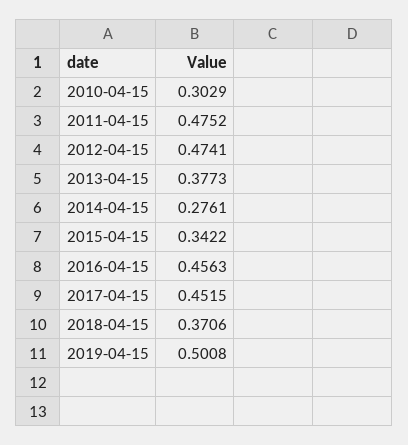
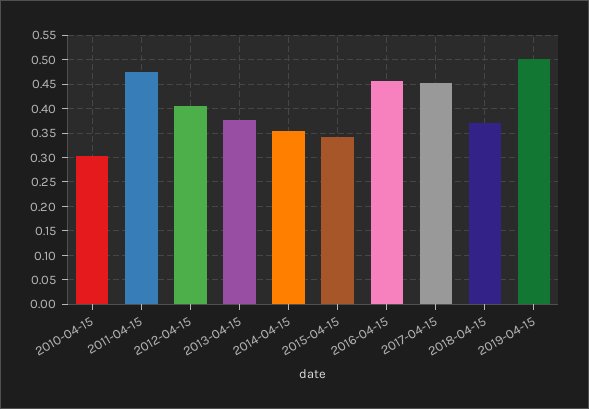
  {
    "2010-04-15": 0.3029,
    "2011-04-15": 0.4752,
-   "2012-04-15": 0.4741,
+   "2012-04-15": 0.4,
    "2013-04-15": 0.3773,
-   "2014-04-15": 0.2761,
+   "2014-04-15": 0.35,
    "2015-04-15": 0.3422,
    "2016-04-15": 0.4563,
    "2017-04-15": 0.4515,
    "2018-04-15": 0.3706,
    "2019-04-15": 0.5008
  }

